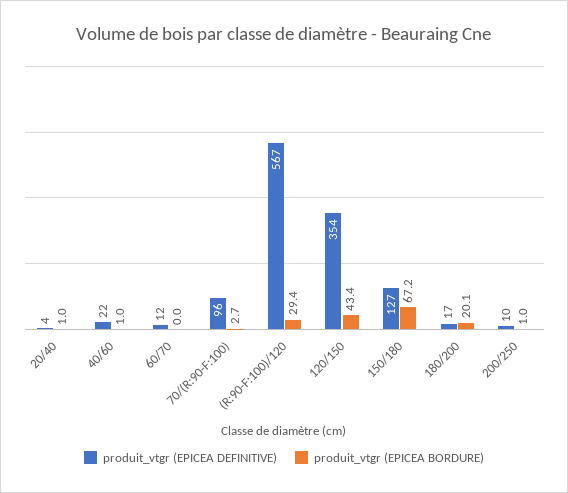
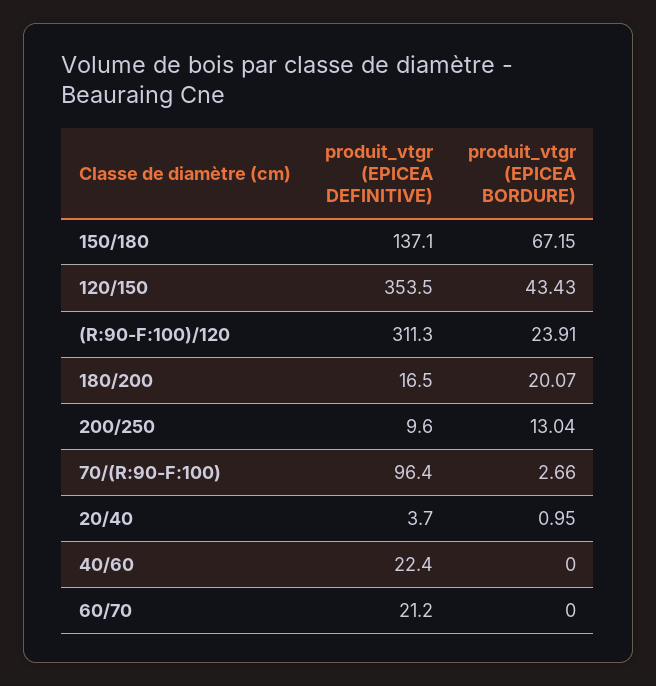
  {
    "produit_vtgr (EPICEA DEFINITIVE)": {
      "20/40": 3.7,
      "40/60": 22.4,
-     "60/70": 12,
+     "60/70": 21.2,
      "70/(R:90-F:100)": 96.4,
-     "(R:90-F:100)/120": 567,
+     "(R:90-F:100)/120": 311.3,
      "120/150": 353.5,
-     "150/180": 127,
+     "150/180": 137.1,
      "180/200": 16.5,
      "200/250": 9.6
    },
    "produit_vtgr (EPICEA BORDURE)": {
      "20/40": 0.95,
-     "40/60": 1,
+     "40/60": 0,
      "60/70": 0,
      "70/(R:90-F:100)": 2.66,
-     "(R:90-F:100)/120": 29.4,
+     "(R:90-F:100)/120": 23.91,
      "120/150": 43.43,
      "150/180": 67.15,
      "180/200": 20.07,
-     "200/250": 1
+     "200/250": 13.04
    }
  }

